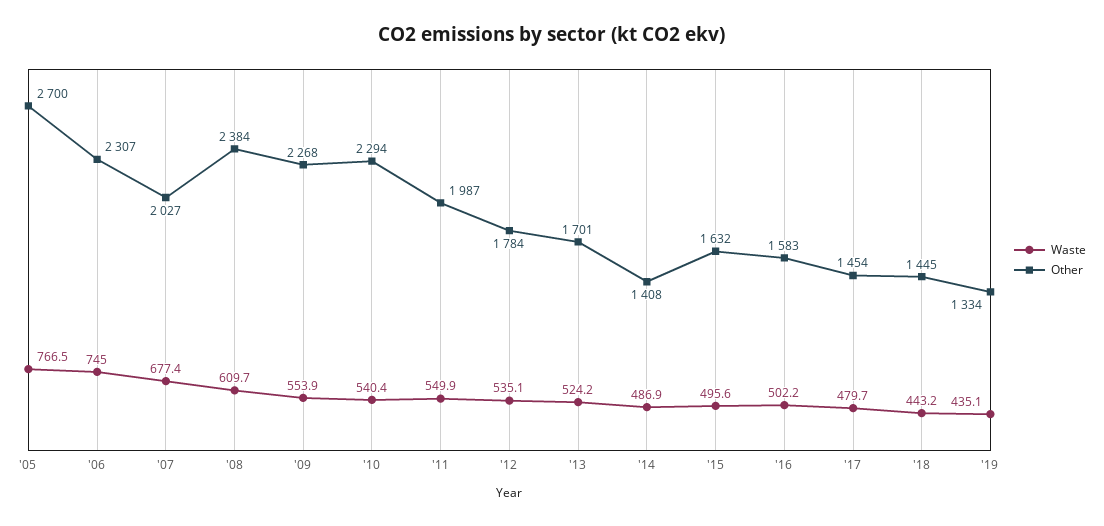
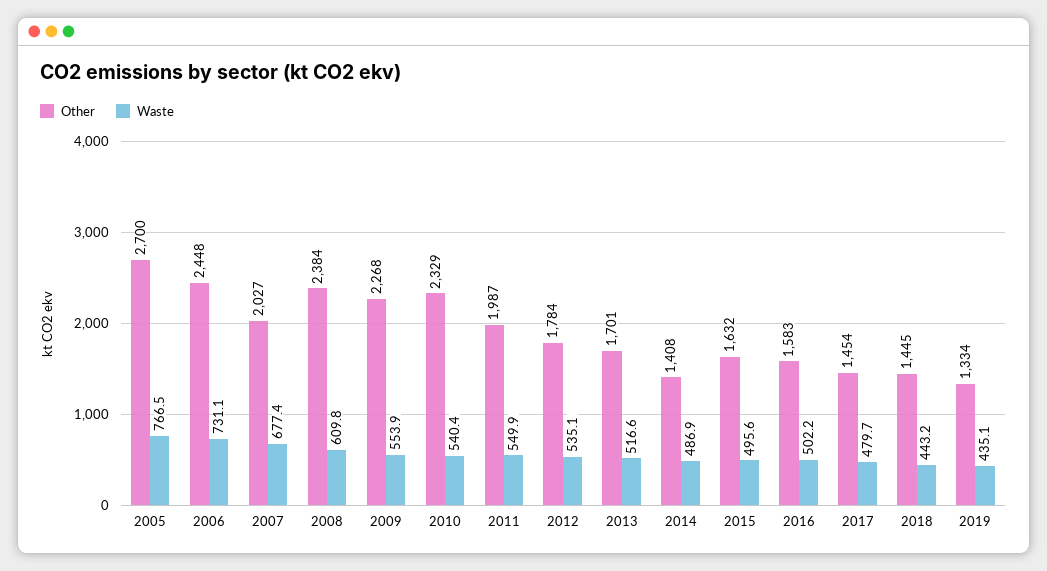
  {
    "Waste": {
      "'05": 766.5,
-     "'06": 745,
+     "'06": 731.1,
      "'07": 677.4,
-     "'08": 609.7,
+     "'08": 609.8,
      "'09": 553.9,
      "'10": 540.4,
      "'11": 549.9,
      "'12": 535.1,
-     "'13": 524.2,
+     "'13": 516.6,
      "'14": 486.9,
      "'15": 495.6,
      "'16": 502.2,
      "'17": 479.7,
      "'18": 443.2,
      "'19": 435.1
    },
    "Other": {
      "'05": 2700,
-     "'06": 2307,
+     "'06": 2448,
      "'07": 2027,
      "'08": 2384,
      "'09": 2268,
-     "'10": 2294,
+     "'10": 2329,
      "'11": 1987,
      "'12": 1784,
      "'13": 1701,
      "'14": 1408,
      "'15": 1632,
      "'16": 1583,
      "'17": 1454,
      "'18": 1445,
      "'19": 1334
    }
  }

